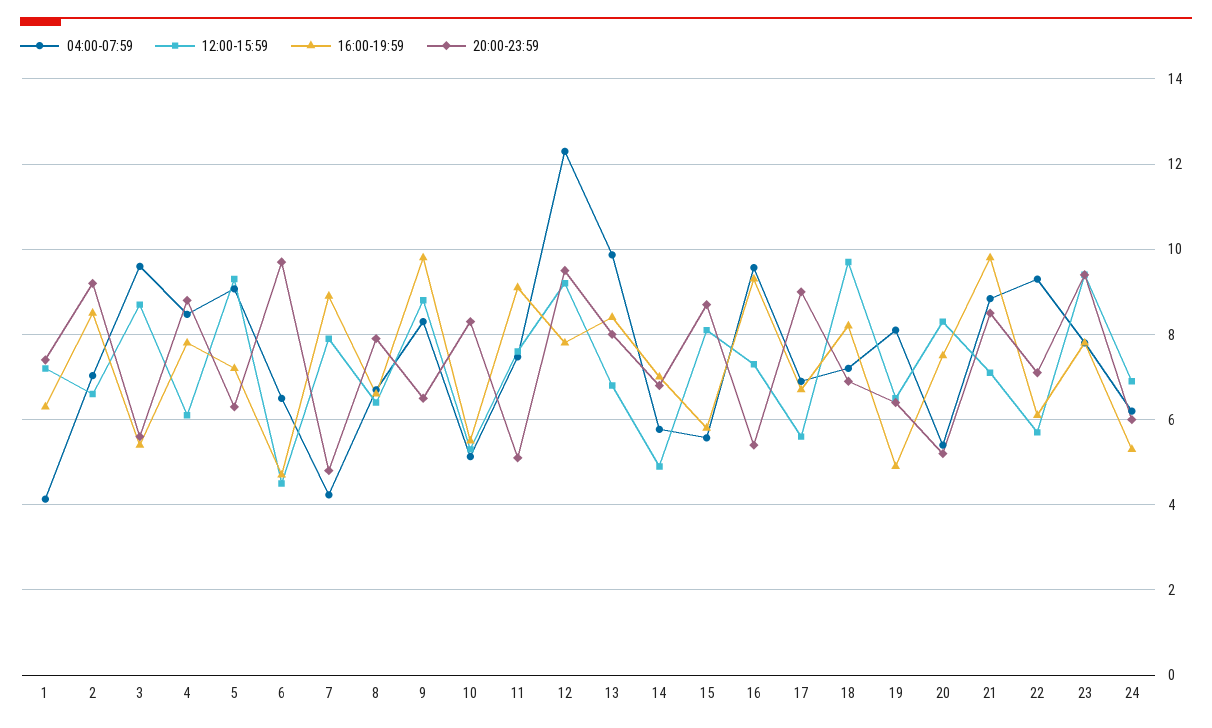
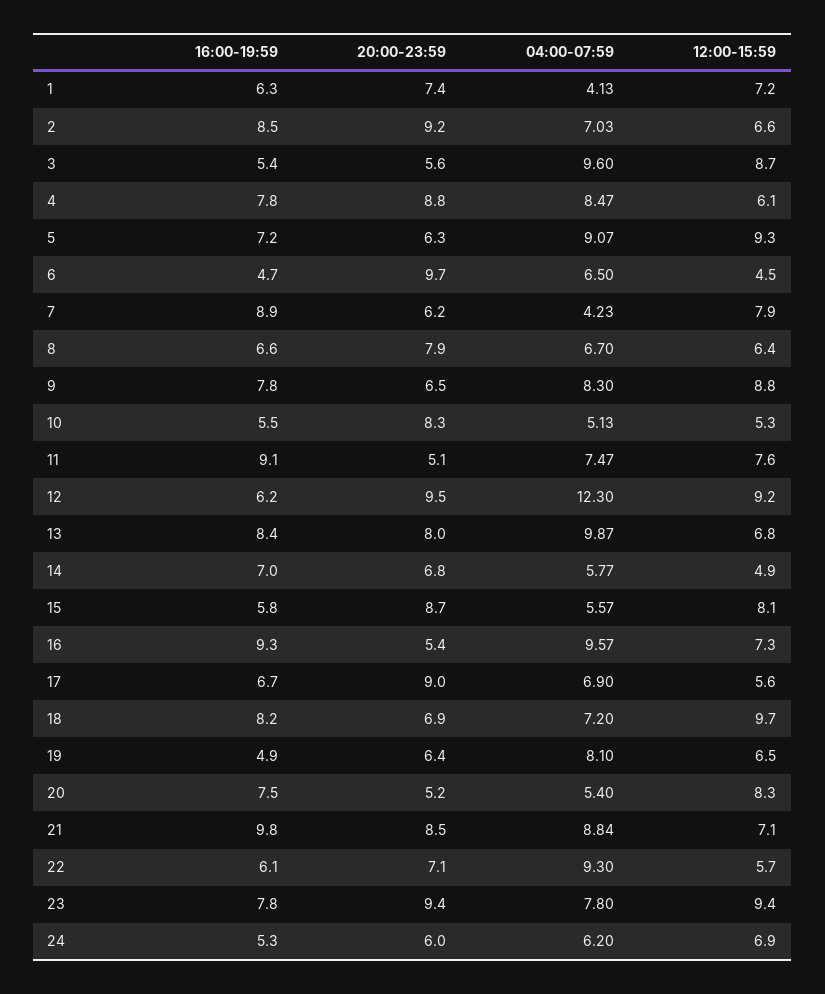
  {
    "04:00-07:59": {
      "1": 4.13,
      "2": 7.03,
      "3": 9.6,
      "4": 8.47,
      "5": 9.07,
      "6": 6.5,
      "7": 4.23,
      "8": 6.7,
      "9": 8.3,
      "10": 5.13,
      "11": 7.47,
      "12": 12.3,
      "13": 9.87,
      "14": 5.77,
      "15": 5.57,
      "16": 9.57,
      "17": 6.9,
      "18": 7.2,
      "19": 8.1,
      "20": 5.4,
      "21": 8.84,
      "22": 9.3,
      "23": 7.8,
      "24": 6.2
    },
    "12:00-15:59": {
      "1": 7.2,
      "2": 6.6,
      "3": 8.7,
      "4": 6.1,
      "5": 9.3,
      "6": 4.5,
      "7": 7.9,
      "8": 6.4,
      "9": 8.8,
      "10": 5.3,
      "11": 7.6,
      "12": 9.2,
      "13": 6.8,
      "14": 4.9,
      "15": 8.1,
      "16": 7.3,
      "17": 5.6,
      "18": 9.7,
      "19": 6.5,
      "20": 8.3,
      "21": 7.1,
      "22": 5.7,
      "23": 9.4,
      "24": 6.9
    },
    "16:00-19:59": {
      "1": 6.3,
      "2": 8.5,
      "3": 5.4,
      "4": 7.8,
      "5": 7.2,
      "6": 4.7,
      "7": 8.9,
      "8": 6.6,
-     "9": 9.8,
+     "9": 7.8,
      "10": 5.5,
      "11": 9.1,
-     "12": 7.8,
+     "12": 6.2,
      "13": 8.4,
      "14": 7,
      "15": 5.8,
      "16": 9.3,
      "17": 6.7,
      "18": 8.2,
      "19": 4.9,
      "20": 7.5,
      "21": 9.8,
      "22": 6.1,
      "23": 7.8,
      "24": 5.3
    },
    "20:00-23:59": {
      "1": 7.4,
      "2": 9.2,
      "3": 5.6,
      "4": 8.8,
      "5": 6.3,
      "6": 9.7,
-     "7": 4.8,
+     "7": 6.2,
      "8": 7.9,
      "9": 6.5,
      "10": 8.3,
      "11": 5.1,
      "12": 9.5,
      "13": 8,
      "14": 6.8,
      "15": 8.7,
      "16": 5.4,
      "17": 9,
      "18": 6.9,
      "19": 6.4,
      "20": 5.2,
      "21": 8.5,
      "22": 7.1,
      "23": 9.4,
      "24": 6
    }
  }

